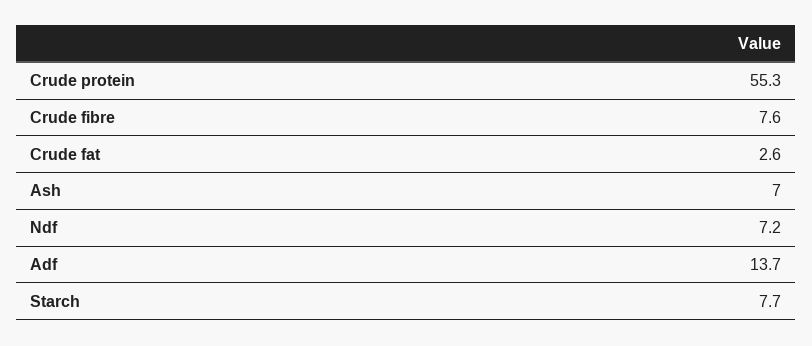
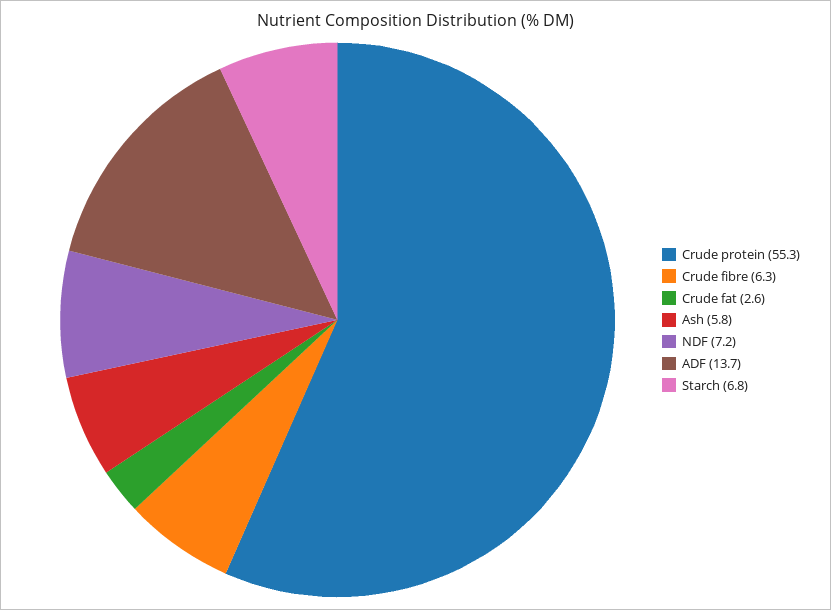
  {
    "Crude protein": 55.3,
-   "Crude fibre": 7.6,
+   "Crude fibre": 6.3,
    "Crude fat": 2.6,
-   "Ash": 7,
+   "Ash": 5.8,
    "Ndf": 7.2,
    "Adf": 13.7,
-   "Starch": 7.7
+   "Starch": 6.8
  }

